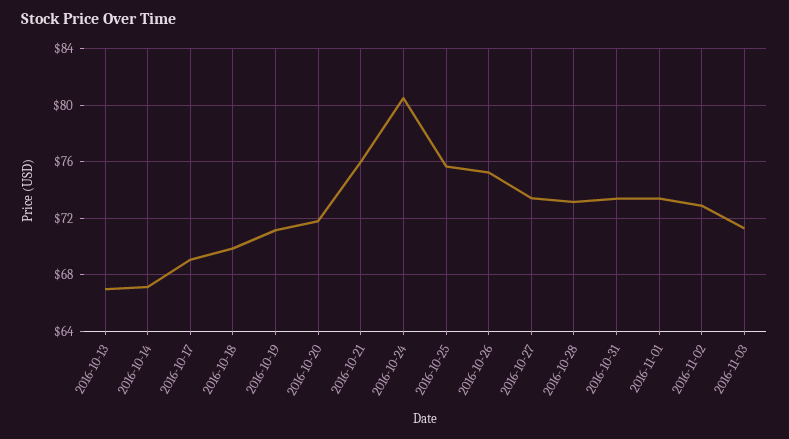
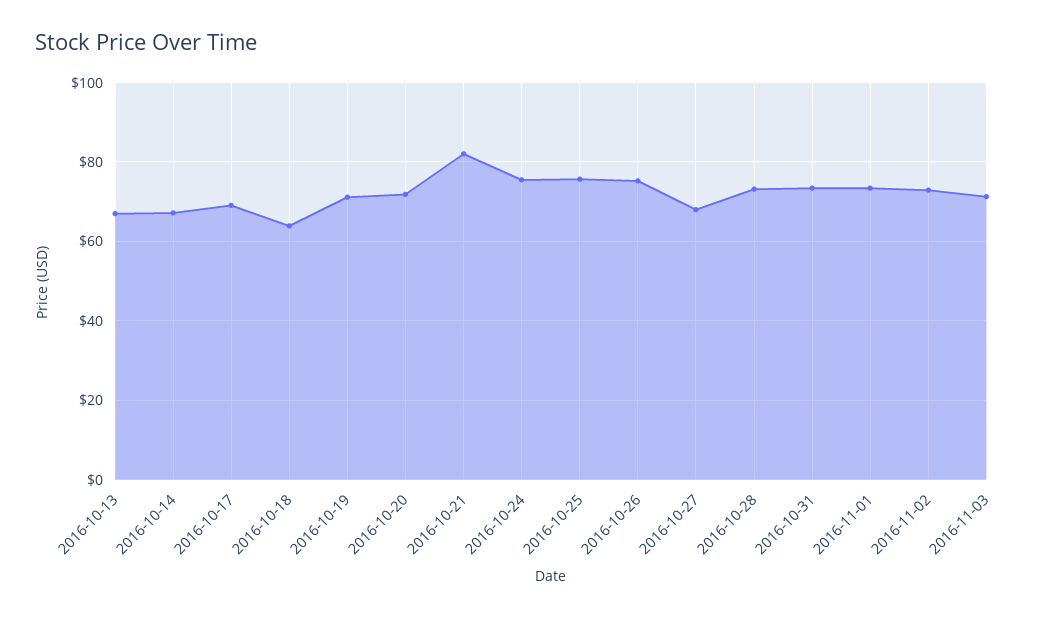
  {
    "2016-10-13": 67,
    "2016-10-14": 67,
    "2016-10-17": 69,
-   "2016-10-18": 70,
+   "2016-10-18": 64,
    "2016-10-19": 71,
    "2016-10-20": 72,
-   "2016-10-21": 76,
+   "2016-10-21": 82,
-   "2016-10-24": 80.5,
+   "2016-10-24": 76,
    "2016-10-25": 75.5,
    "2016-10-26": 75.5,
-   "2016-10-27": 73.5,
+   "2016-10-27": 68,
    "2016-10-28": 73,
    "2016-10-31": 73.5,
    "2016-11-01": 73.5,
    "2016-11-02": 73,
    "2016-11-03": 71.5
  }

